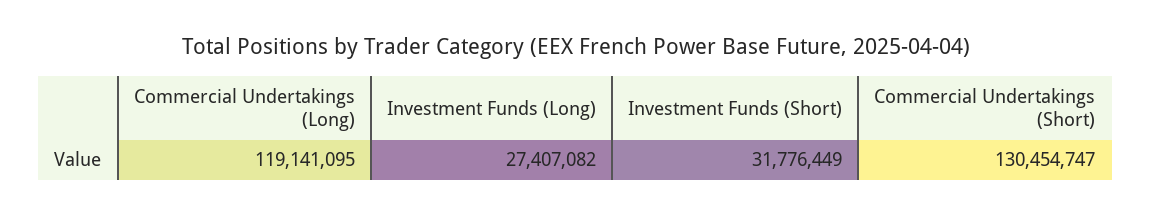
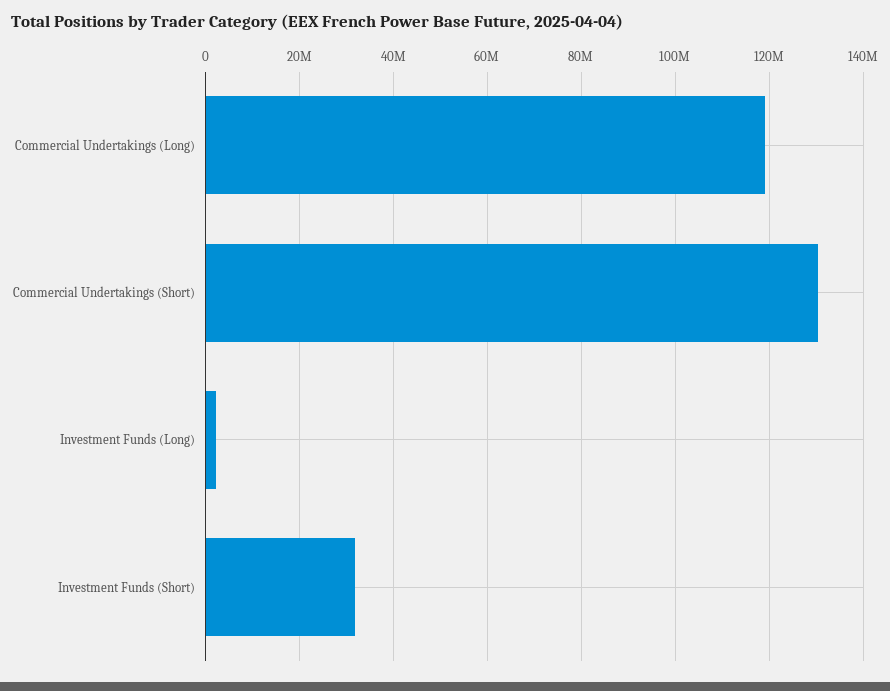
  {
    "Commercial Undertakings (Long)": 119141095,
-   "Investment Funds (Long)": 27407082,
+   "Investment Funds (Long)": 2000000,
    "Investment Funds (Short)": 31776449,
    "Commercial Undertakings (Short)": 130454747
  }

